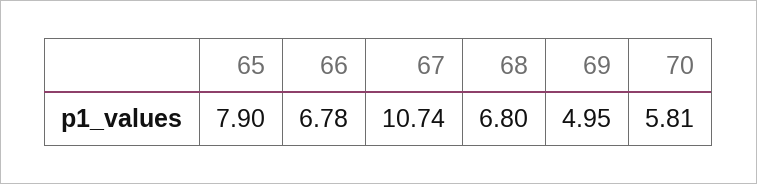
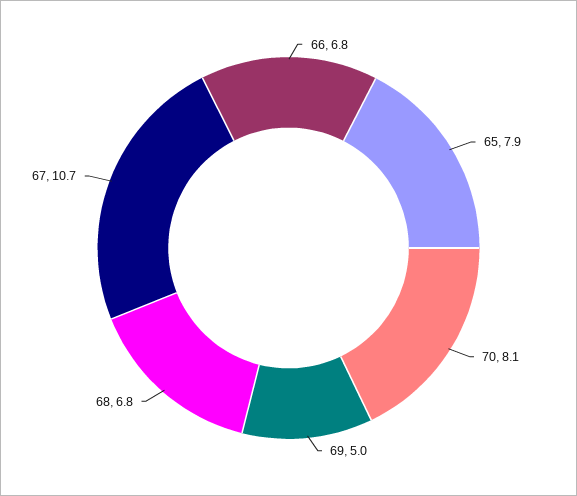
  {
    "65": 7.9,
    "66": 6.78,
    "67": 10.74,
    "68": 6.8,
    "69": 4.95,
-   "70": 5.81
+   "70": 8.1
  }

